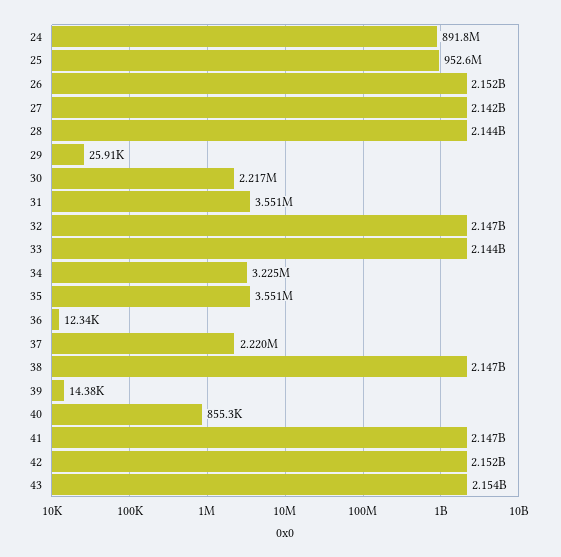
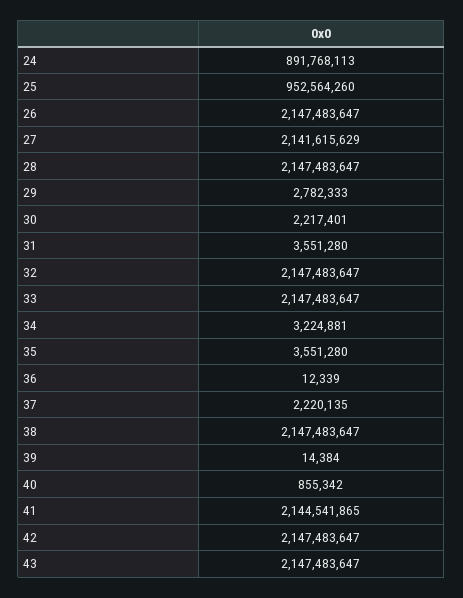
  {
    "24": 891768113,
    "25": 952564260,
-   "26": 2152000000,
+   "26": 2147483647,
    "27": 2141615629,
-   "28": 2144000000,
+   "28": 2147483647,
-   "29": 25910,
+   "29": 2782333,
    "30": 2217401,
    "31": 3551280,
    "32": 2147483647,
-   "33": 2144000000,
+   "33": 2147483647,
    "34": 3224881,
    "35": 3551280,
    "36": 12339,
    "37": 2220135,
    "38": 2147483647,
    "39": 14384,
    "40": 855342,
-   "41": 2147000000,
+   "41": 2144541865,
-   "42": 2152000000,
+   "42": 2147483647,
-   "43": 2154000000
+   "43": 2147483647
  }

